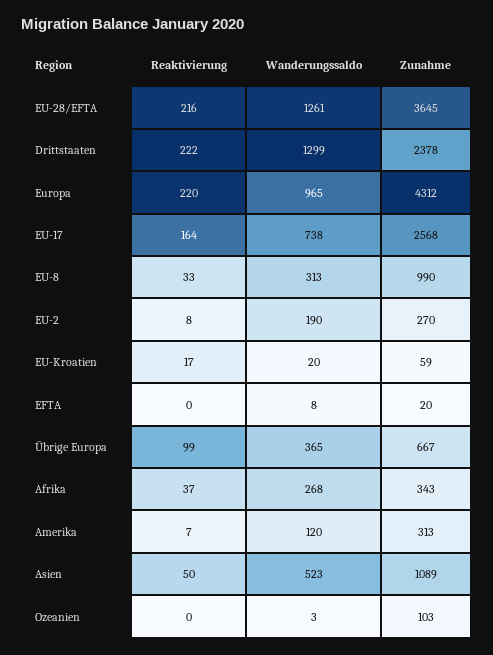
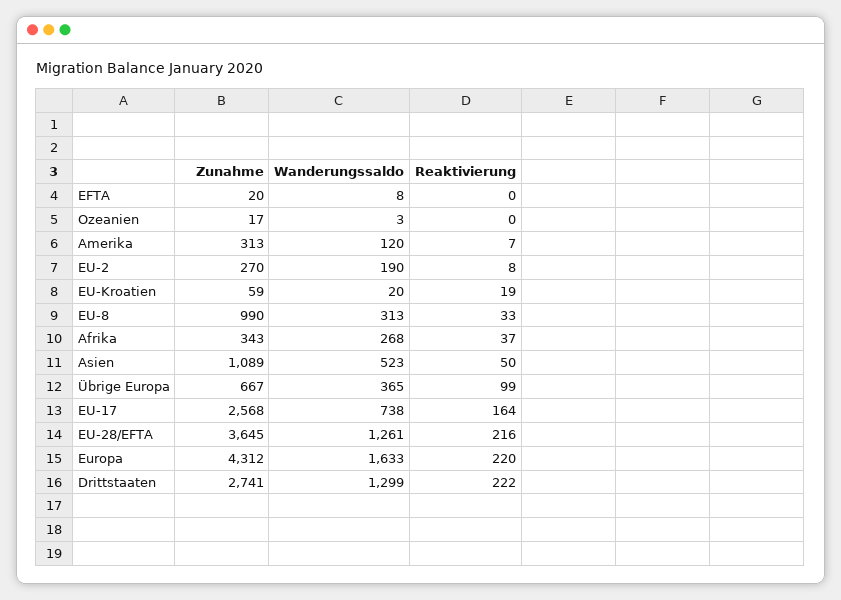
  {
    "Reaktivierung": {
      "EU-28/EFTA": 216,
      "Drittstaaten": 222,
      "Europa": 220,
      "EU-17": 164,
      "EU-8": 33,
      "EU-2": 8,
-     "EU-Kroatien": 17,
+     "EU-Kroatien": 19,
      "EFTA": 0,
      "Übrige Europa": 99,
      "Afrika": 37,
      "Amerika": 7,
      "Asien": 50,
      "Ozeanien": 0
    },
    "Wanderungssaldo": {
      "EU-28/EFTA": 1261,
      "Drittstaaten": 1299,
-     "Europa": 965,
+     "Europa": 1633,
      "EU-17": 738,
      "EU-8": 313,
      "EU-2": 190,
      "EU-Kroatien": 20,
      "EFTA": 8,
      "Übrige Europa": 365,
      "Afrika": 268,
      "Amerika": 120,
      "Asien": 523,
      "Ozeanien": 3
    },
    "Zunahme": {
      "EU-28/EFTA": 3645,
-     "Drittstaaten": 2378,
+     "Drittstaaten": 2741,
      "Europa": 4312,
      "EU-17": 2568,
      "EU-8": 990,
      "EU-2": 270,
      "EU-Kroatien": 59,
      "EFTA": 20,
      "Übrige Europa": 667,
      "Afrika": 343,
      "Amerika": 313,
      "Asien": 1089,
-     "Ozeanien": 103
+     "Ozeanien": 17
    }
  }

